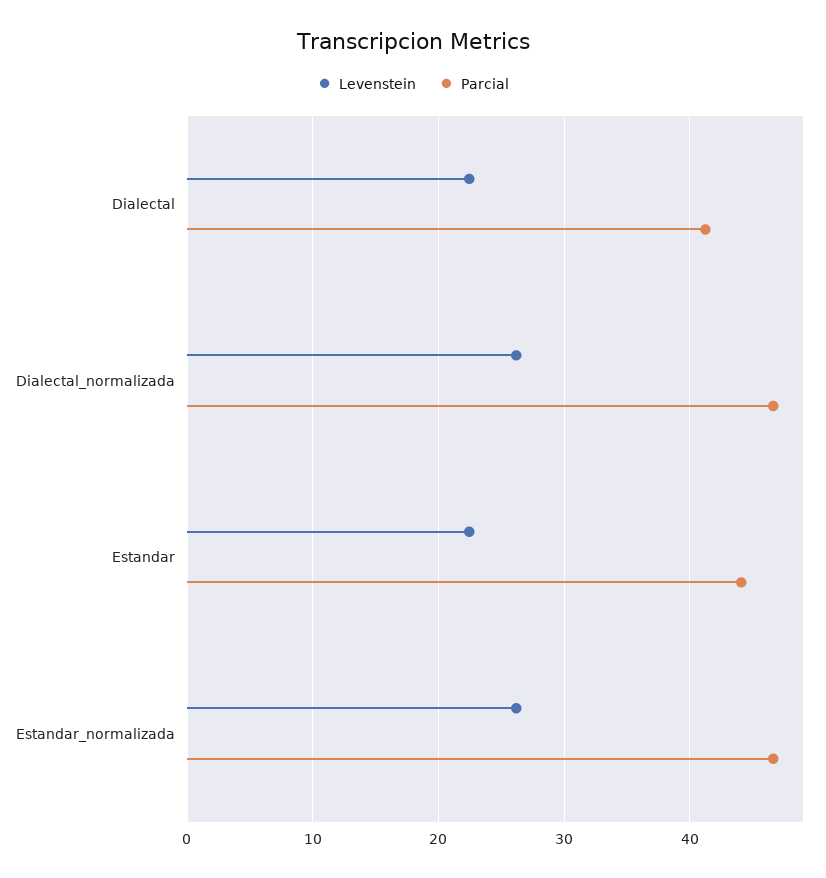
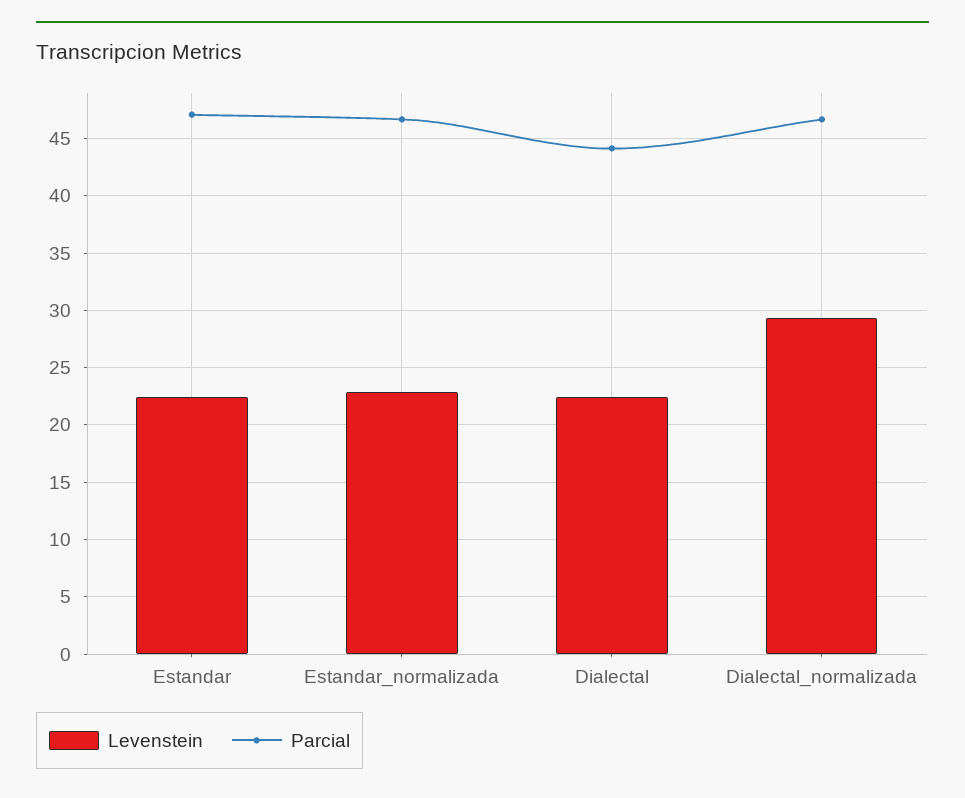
  {
    "Levenstein": {
      "Dialectal": 22,
-     "Dialectal_normalizada": 26,
+     "Dialectal_normalizada": 29,
      "Estandar": 22,
-     "Estandar_normalizada": 26
+     "Estandar_normalizada": 23
    },
    "Parcial": {
-     "Dialectal": 41,
+     "Dialectal": 44,
      "Dialectal_normalizada": 47,
-     "Estandar": 44,
+     "Estandar": 47,
      "Estandar_normalizada": 47
    }
  }

